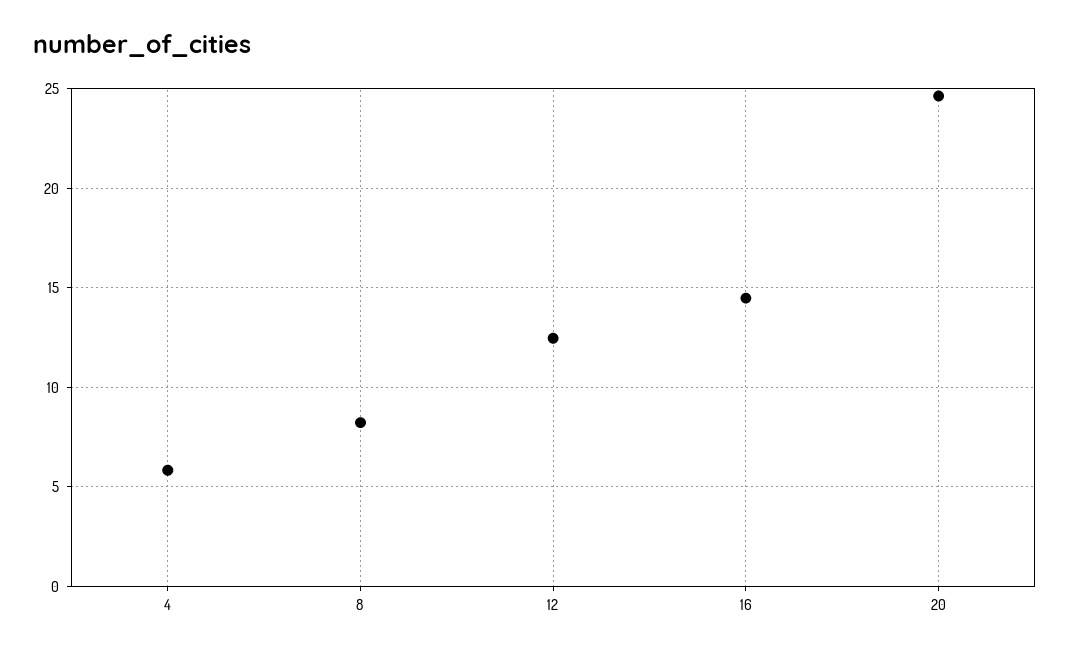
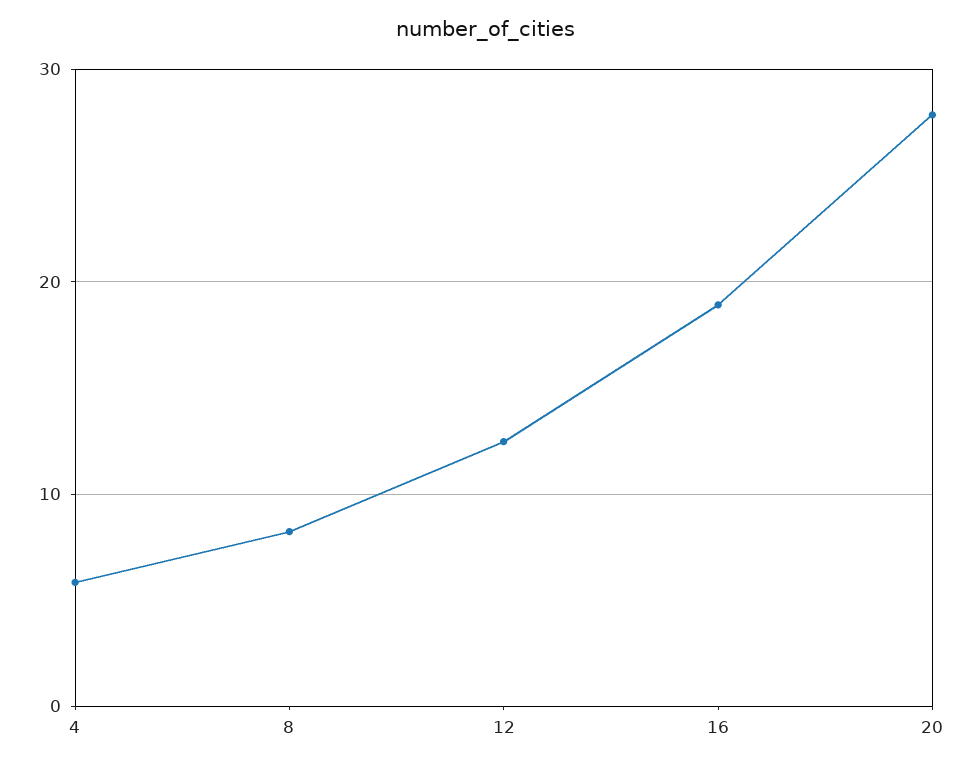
  {
    "4": 6,
    "8": 8,
    "12": 12.5,
-   "16": 14.5,
+   "16": 19,
-   "20": 24.5
+   "20": 28
  }

